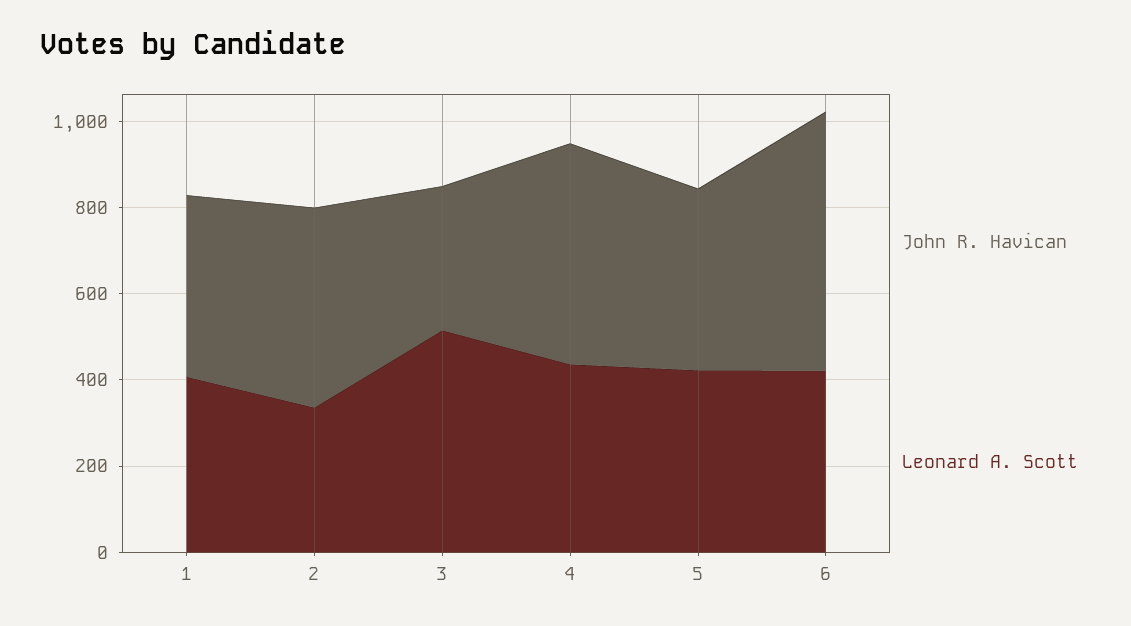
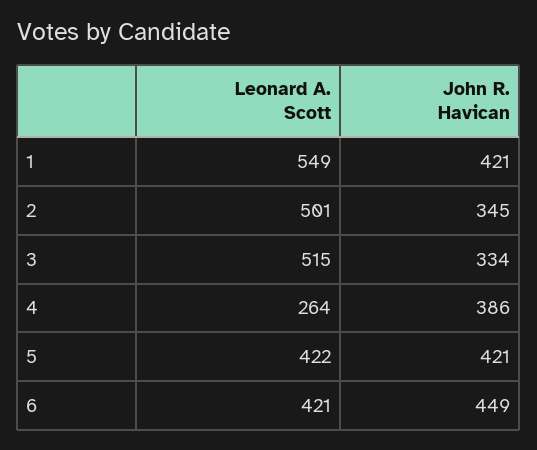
  {
    "John R. Havican": {
      "1": 421,
-     "2": 450,
+     "2": 345,
      "3": 334,
-     "4": 500,
+     "4": 386,
      "5": 421,
-     "6": 600
+     "6": 449
    },
    "Leonard A. Scott": {
-     "1": 400,
+     "1": 549,
-     "2": 350,
+     "2": 501,
      "3": 515,
-     "4": 450,
+     "4": 264,
      "5": 422,
      "6": 421
    }
  }

